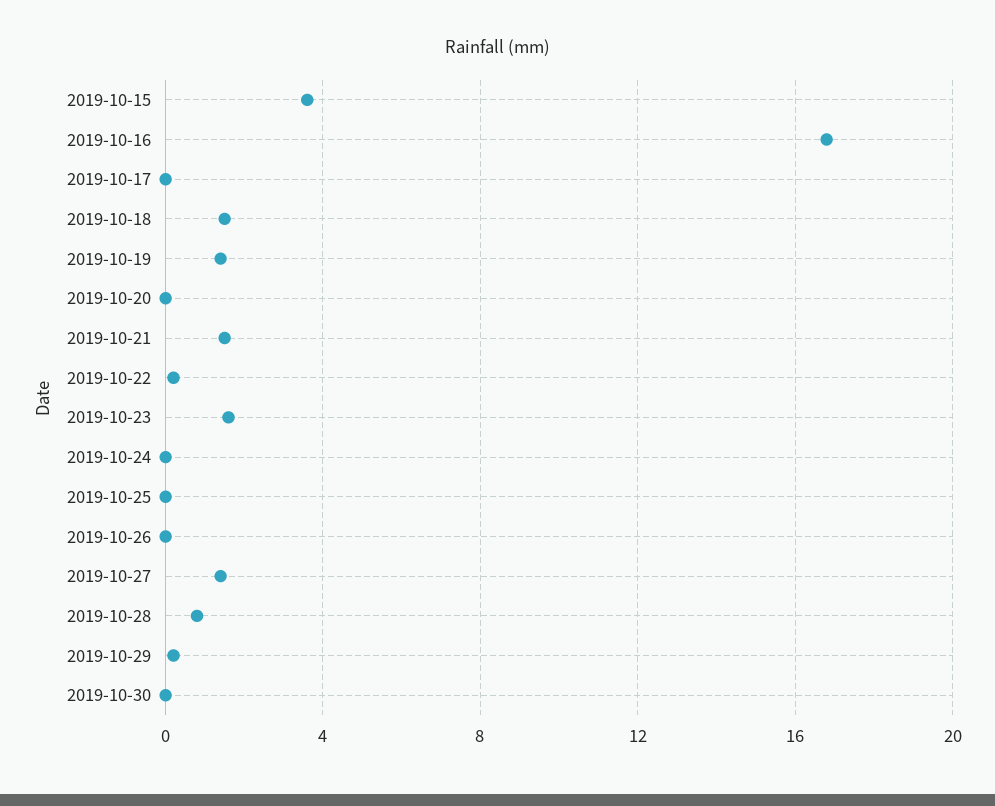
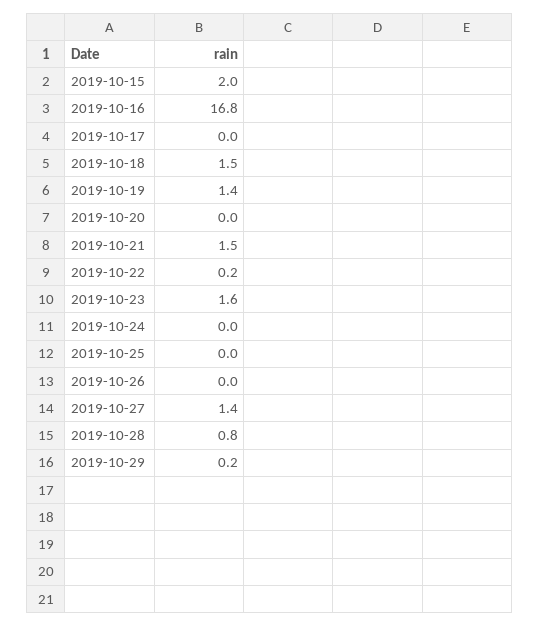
  {
-   "2019-10-15": 3.5,
+   "2019-10-15": 2,
    "2019-10-16": 16.8,
    "2019-10-17": 0,
    "2019-10-18": 1.5,
    "2019-10-19": 1.4,
    "2019-10-20": 0,
    "2019-10-21": 1.5,
    "2019-10-22": 0.2,
    "2019-10-23": 1.6,
    "2019-10-24": 0,
    "2019-10-25": 0,
    "2019-10-26": 0,
    "2019-10-27": 1.4,
    "2019-10-28": 0.8,
-   "2019-10-29": 0.2,
+   "2019-10-29": 0.2
-   "2019-10-30": 0
  }

